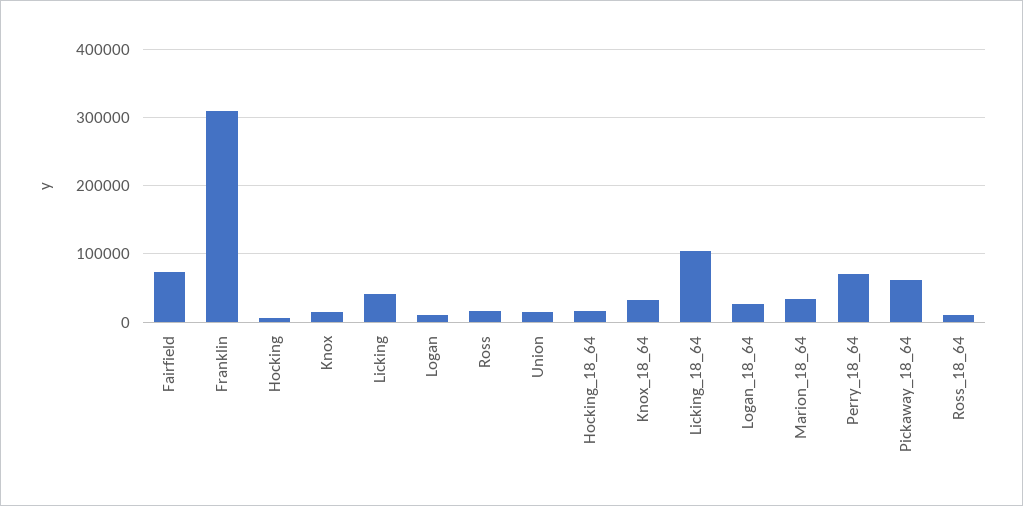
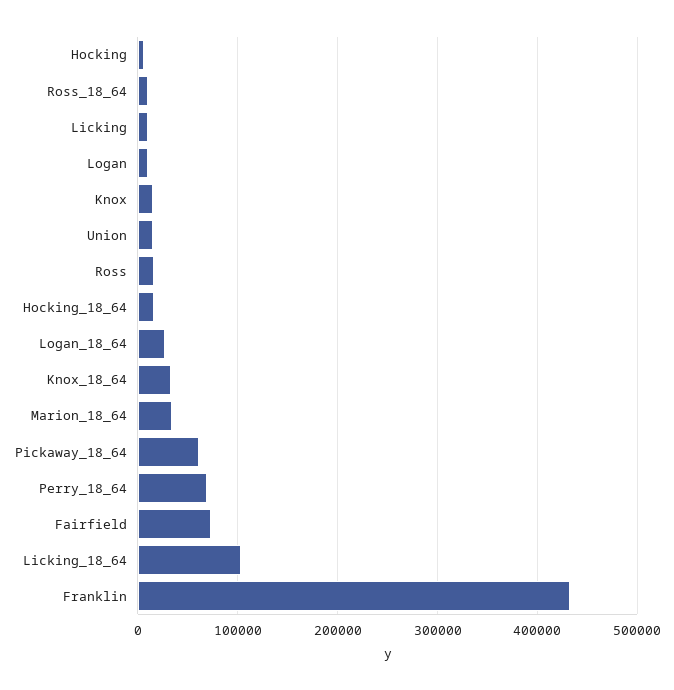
  {
    "Fairfield": 70000,
-   "Franklin": 310000,
+   "Franklin": 430000,
    "Hocking": 10000,
    "Knox": 10000,
-   "Licking": 40000,
+   "Licking": 10000,
    "Logan": 10000,
    "Ross": 20000,
    "Union": 20000,
    "Hocking_18_64": 20000,
    "Knox_18_64": 30000,
    "Licking_18_64": 100000,
    "Logan_18_64": 30000,
    "Marion_18_64": 30000,
    "Perry_18_64": 70000,
    "Pickaway_18_64": 60000,
    "Ross_18_64": 10000
  }

